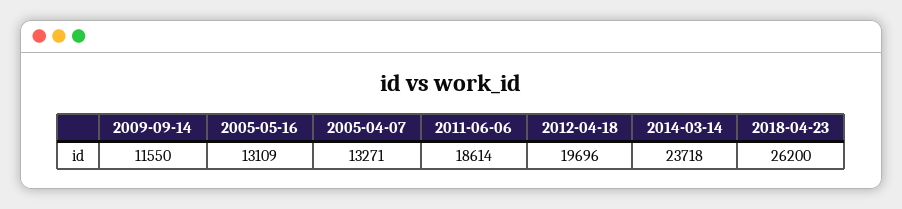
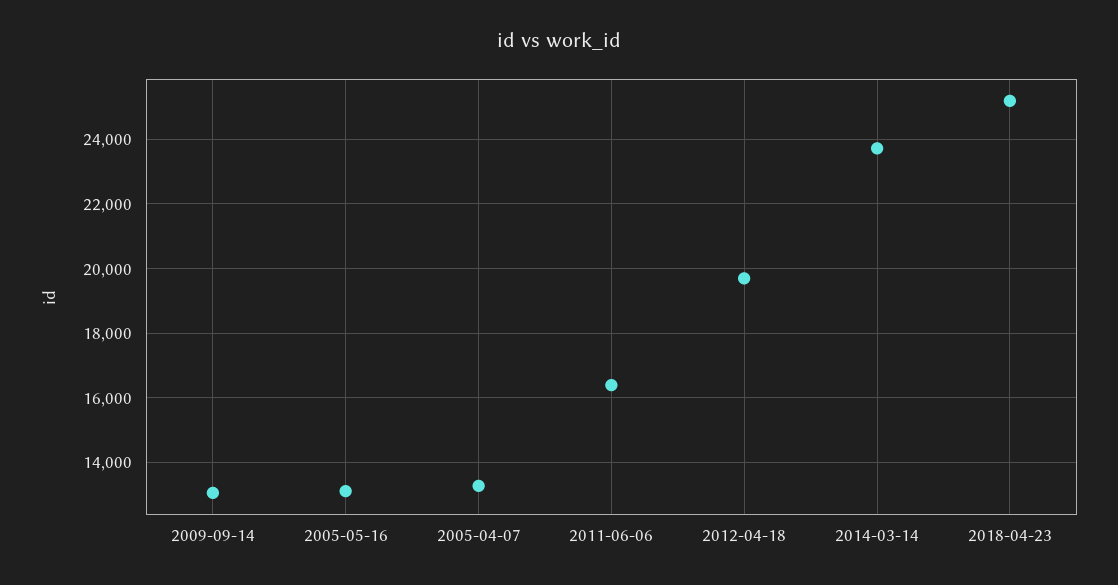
  {
-   "2009-09-14": 11550,
+   "2009-09-14": 13000,
    "2005-05-16": 13109,
    "2005-04-07": 13271,
-   "2011-06-06": 18614,
+   "2011-06-06": 16400,
    "2012-04-18": 19696,
    "2014-03-14": 23718,
-   "2018-04-23": 26200
+   "2018-04-23": 25200
  }

